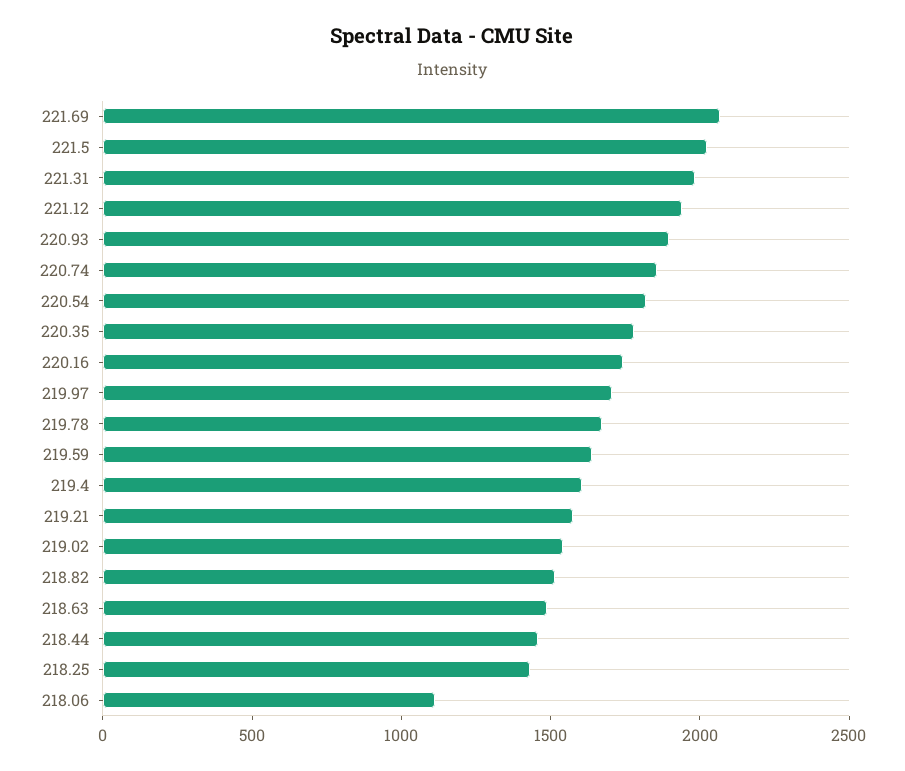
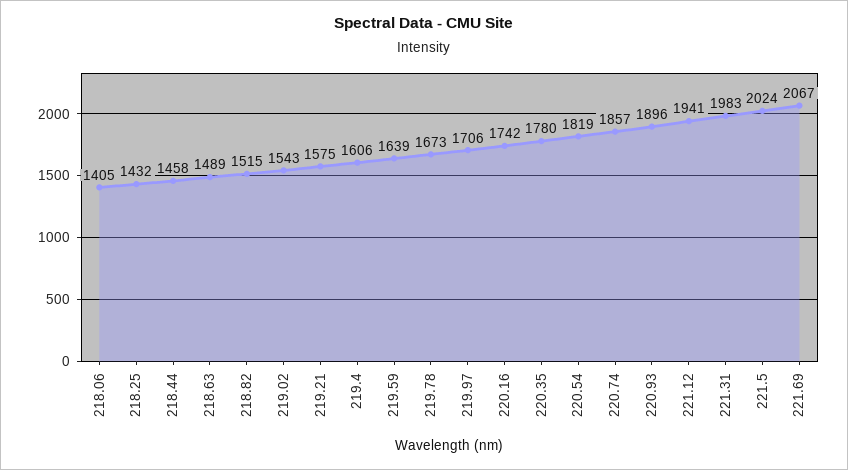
  {
    "221.69": 2067,
    "221.5": 2024,
    "221.31": 1983,
    "221.12": 1941,
    "220.93": 1896,
    "220.74": 1857,
    "220.54": 1819,
    "220.35": 1780,
    "220.16": 1742,
    "219.97": 1706,
    "219.78": 1673,
    "219.59": 1639,
    "219.4": 1606,
    "219.21": 1575,
    "219.02": 1543,
    "218.82": 1515,
    "218.63": 1489,
    "218.44": 1458,
    "218.25": 1432,
-   "218.06": 1100
+   "218.06": 1405
  }

